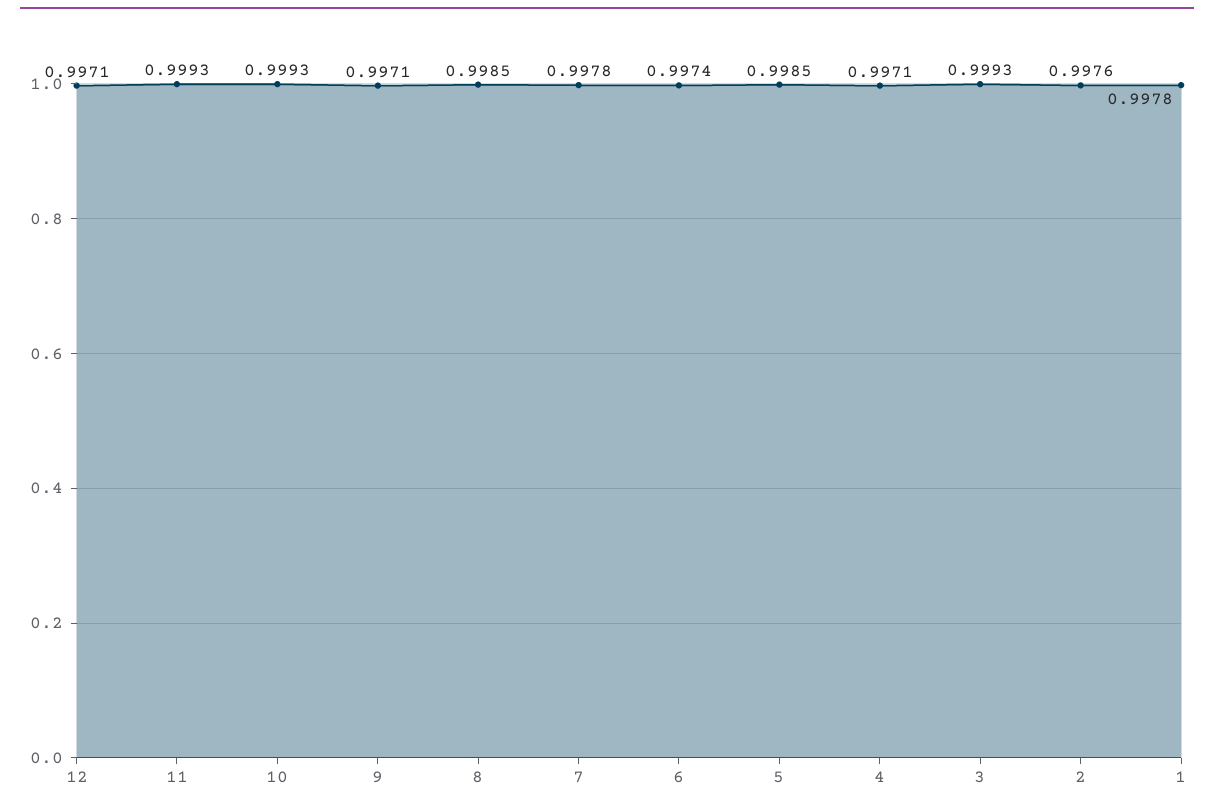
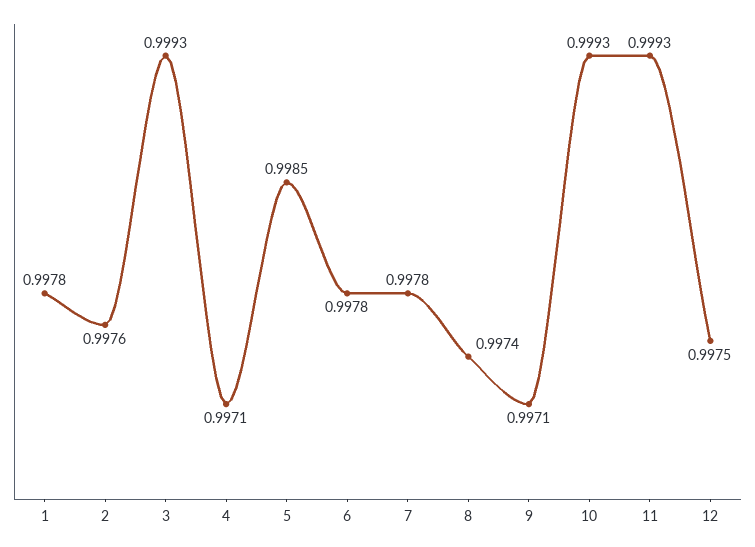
  {
-   "12": 0.9971,
+   "12": 0.9975,
    "11": 0.9993,
    "10": 0.9993,
    "9": 0.9971,
-   "8": 0.9985,
+   "8": 0.9974,
    "7": 0.9978,
-   "6": 0.9974,
+   "6": 0.9978,
    "5": 0.9985,
    "4": 0.9971,
    "3": 0.9993,
    "2": 0.9976,
    "1": 0.9978
  }

